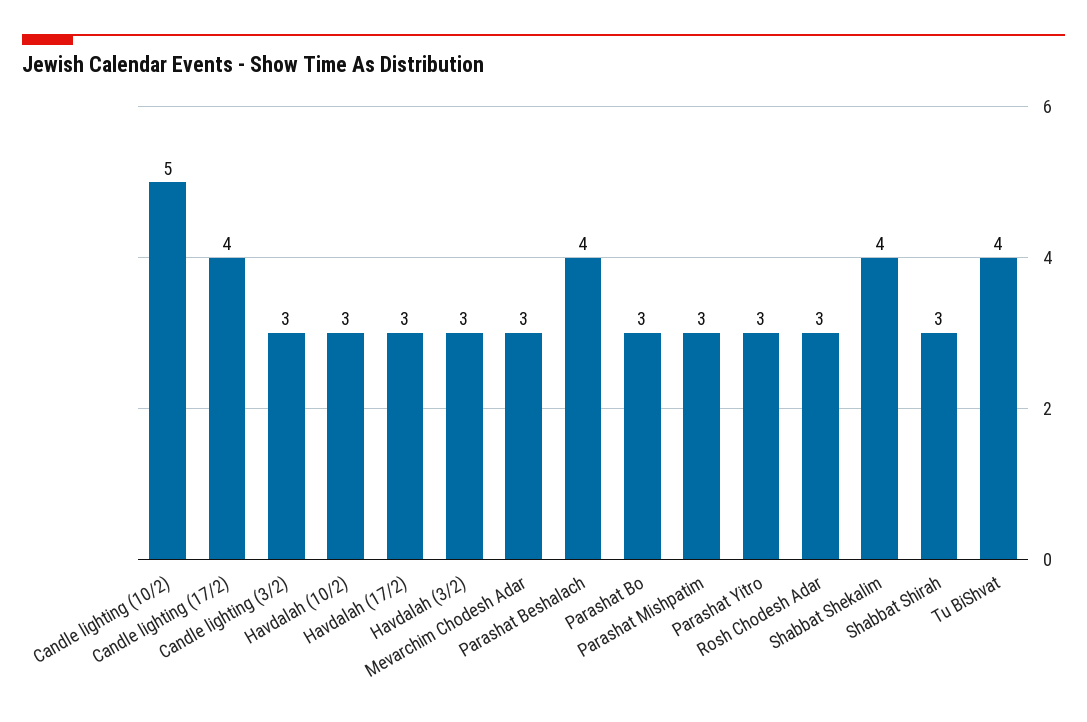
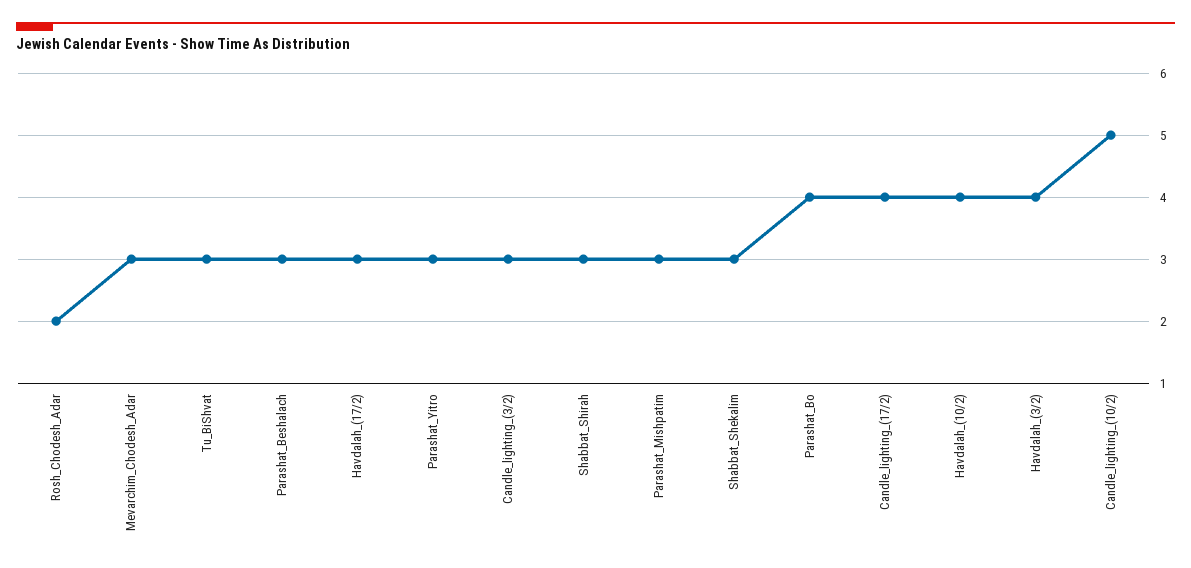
  {
    "Candle lighting (10/2)": 5,
    "Candle lighting (17/2)": 4,
    "Candle lighting (3/2)": 3,
-   "Havdalah (10/2)": 3,
+   "Havdalah (10/2)": 4,
    "Havdalah (17/2)": 3,
-   "Havdalah (3/2)": 3,
+   "Havdalah (3/2)": 4,
    "Mevarchim Chodesh Adar": 3,
-   "Parashat Beshalach": 4,
+   "Parashat Beshalach": 3,
-   "Parashat Bo": 3,
+   "Parashat Bo": 4,
    "Parashat Mishpatim": 3,
    "Parashat Yitro": 3,
-   "Rosh Chodesh Adar": 3,
+   "Rosh Chodesh Adar": 2,
-   "Shabbat Shekalim": 4,
+   "Shabbat Shekalim": 3,
    "Shabbat Shirah": 3,
-   "Tu BiShvat": 4
+   "Tu BiShvat": 3
  }

